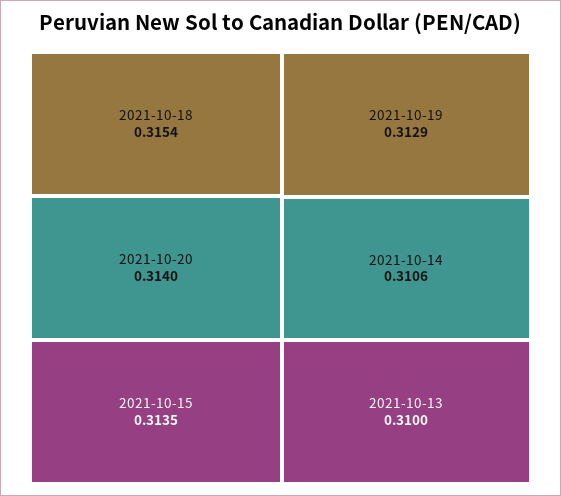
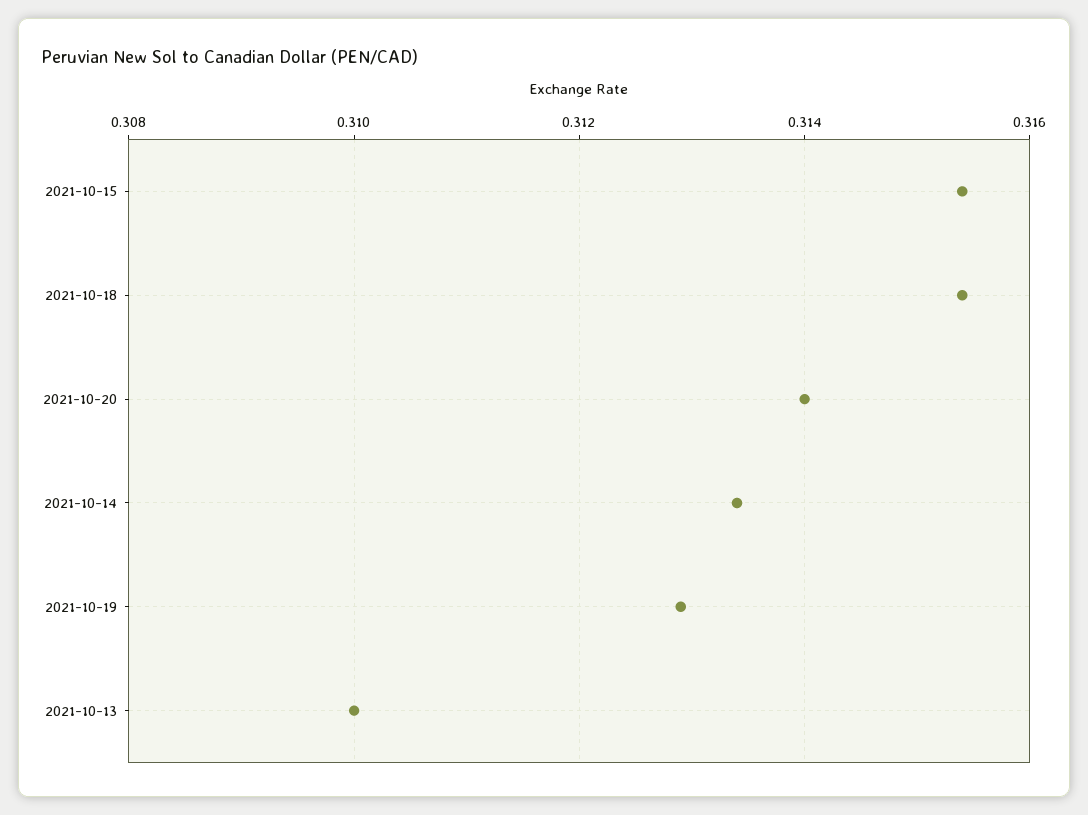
  {
    "2021-10-18": 0.3154,
    "2021-10-20": 0.314,
-   "2021-10-15": 0.3135,
+   "2021-10-15": 0.3155,
    "2021-10-19": 0.3129,
-   "2021-10-14": 0.3106,
+   "2021-10-14": 0.3135,
    "2021-10-13": 0.31
  }

